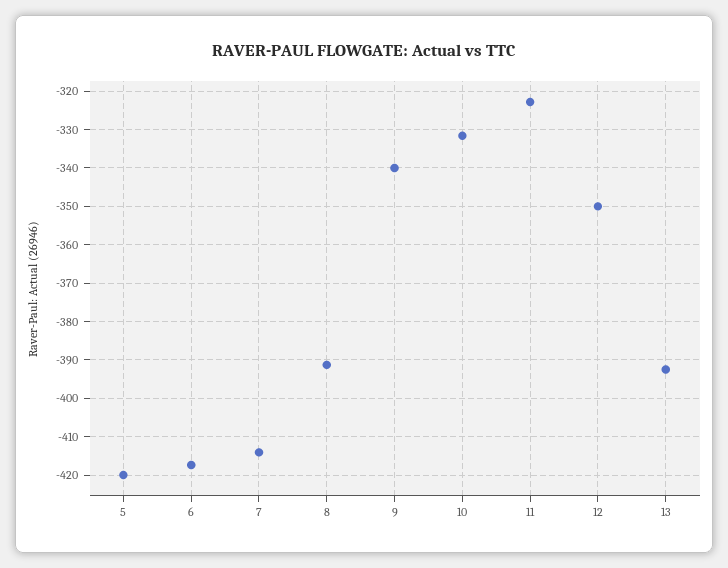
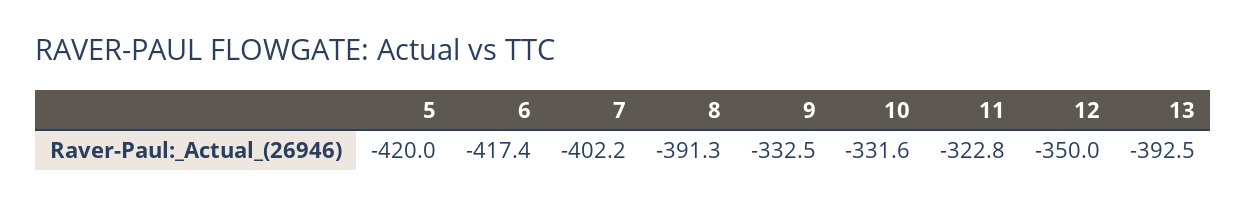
  {
    "5": -420,
    "6": -417.4,
-   "7": -414,
+   "7": -402.2,
    "8": -391.3,
-   "9": -340,
+   "9": -332.5,
    "10": -331.6,
    "11": -322.8,
    "12": -350,
    "13": -392.5
  }

